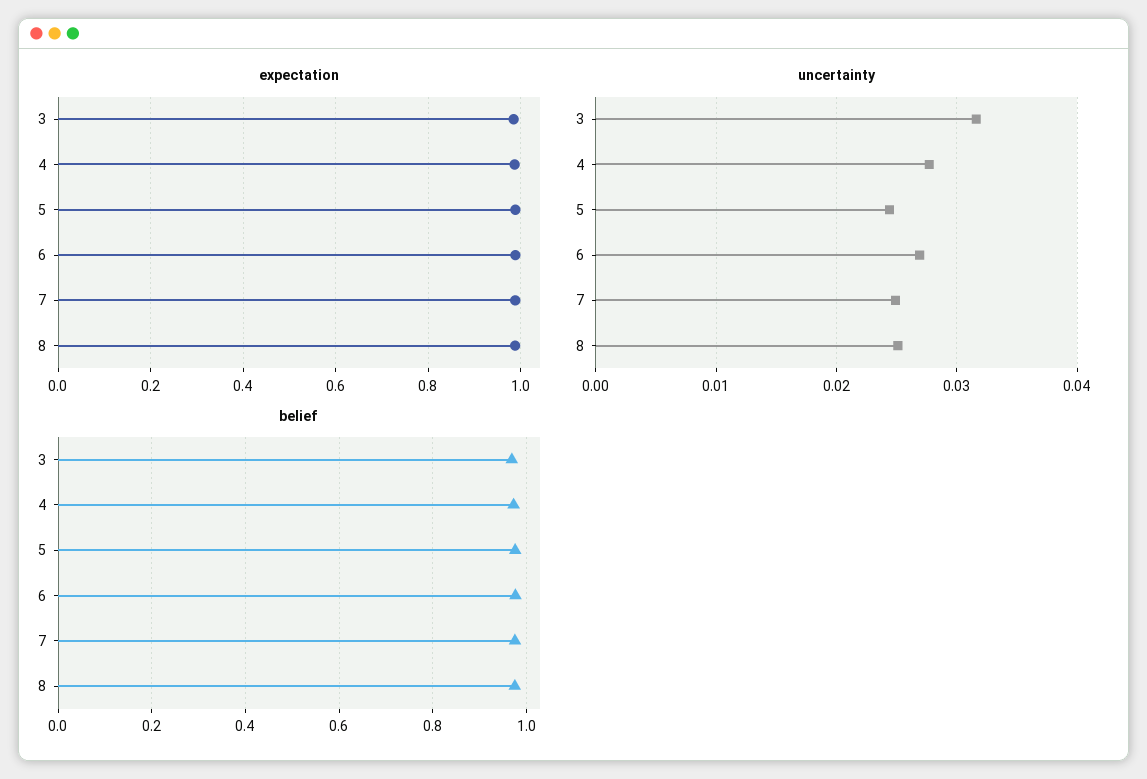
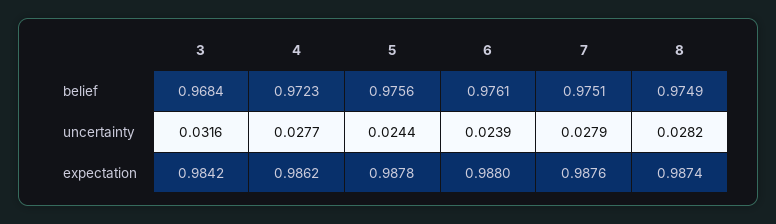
  {
    "expectation": {
      "3": 0.9842,
      "4": 0.9862,
      "5": 0.9878,
      "6": 0.988,
      "7": 0.9876,
      "8": 0.9874
    },
    "uncertainty": {
      "3": 0.0316,
      "4": 0.0277,
      "5": 0.0244,
-     "6": 0.027,
+     "6": 0.0239,
-     "7": 0.025,
+     "7": 0.0279,
-     "8": 0.025
+     "8": 0.0282
    },
    "belief": {
      "3": 0.9684,
      "4": 0.9723,
      "5": 0.9756,
      "6": 0.9761,
      "7": 0.9751,
      "8": 0.9749
    }
  }

